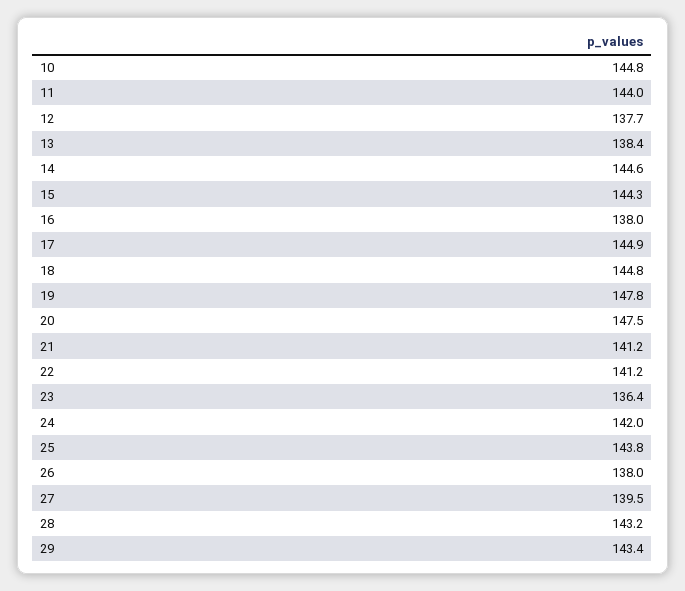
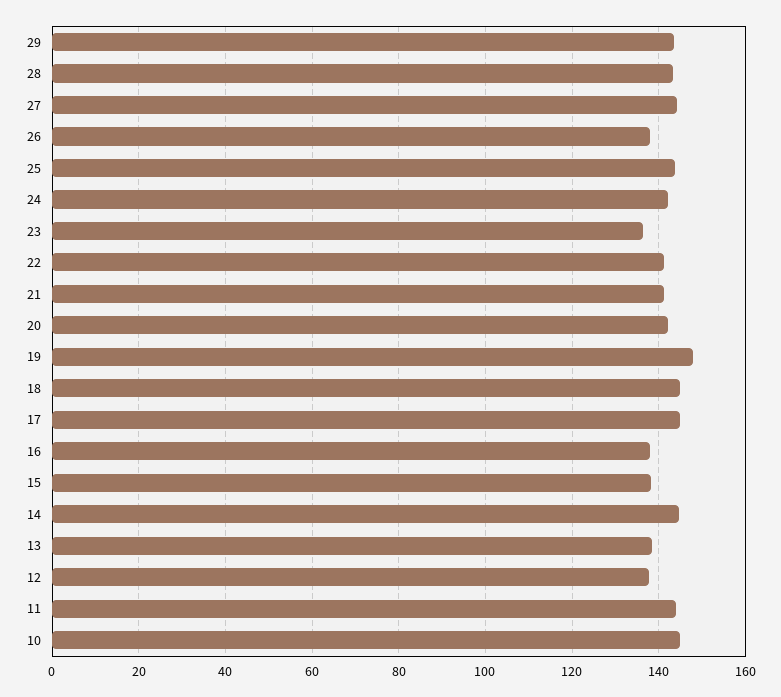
  {
    "10": 144.8,
    "11": 144,
    "12": 137.7,
    "13": 138.4,
    "14": 144.6,
-   "15": 144.3,
+   "15": 138,
    "16": 138,
    "17": 144.9,
    "18": 144.8,
    "19": 147.8,
-   "20": 147.5,
+   "20": 142,
    "21": 141.2,
    "22": 141.2,
    "23": 136.4,
    "24": 142,
    "25": 143.8,
    "26": 138,
-   "27": 139.5,
+   "27": 144,
    "28": 143.2,
    "29": 143.4
  }

